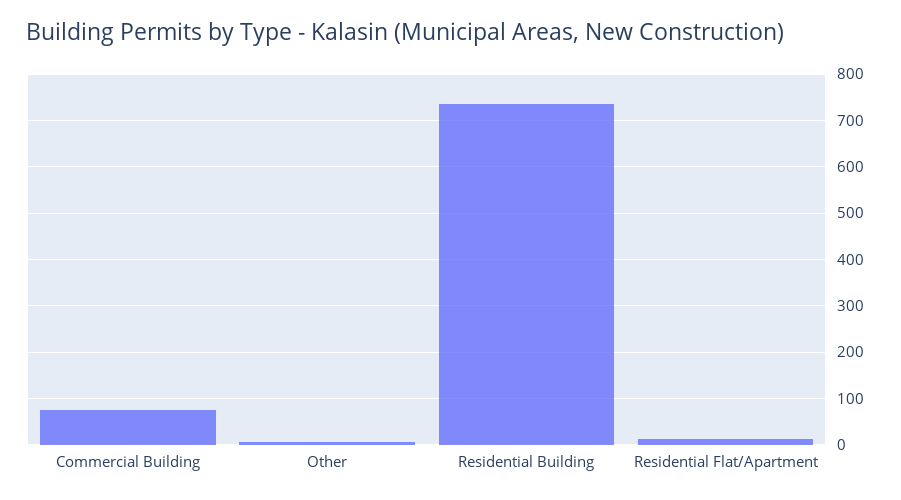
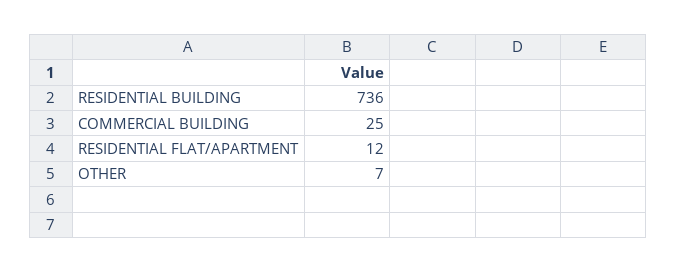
  {
-   "Commercial Building": 80,
+   "Commercial Building": 25,
    "Other": 7,
    "Residential Building": 736,
    "Residential Flat/Apartment": 12
  }

